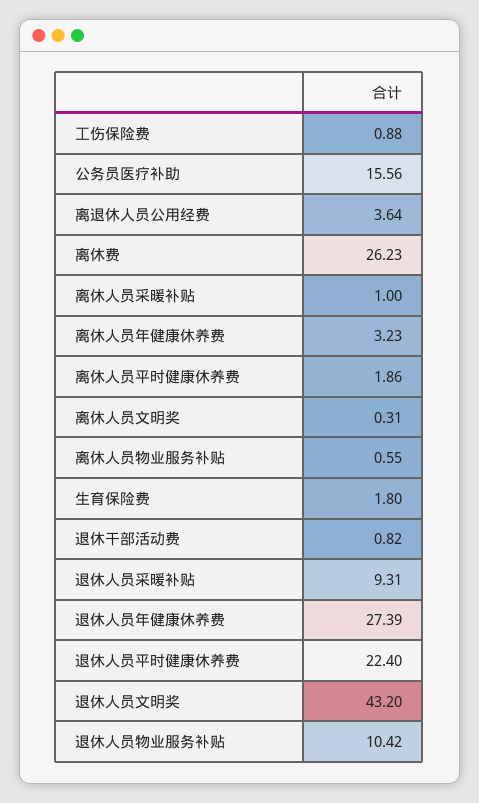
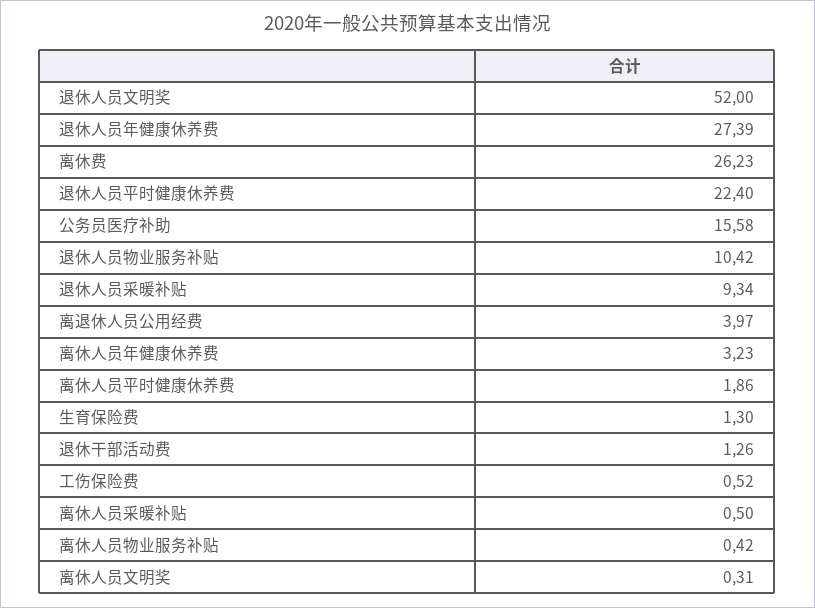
  {
-   "工伤保险费": 0.88,
+   "工伤保险费": 0.52,
-   "公务员医疗补助": 15.56,
+   "公务员医疗补助": 15.58,
-   "离退休人员公用经费": 3.64,
+   "离退休人员公用经费": 3.97,
    "离休费": 26.23,
-   "离休人员采暖补贴": 1,
+   "离休人员采暖补贴": 0.5,
    "离休人员年健康休养费": 3.23,
    "离休人员平时健康休养费": 1.86,
    "离休人员文明奖": 0.31,
-   "离休人员物业服务补贴": 0.55,
+   "离休人员物业服务补贴": 0.42,
-   "生育保险费": 1.8,
+   "生育保险费": 1.3,
-   "退休干部活动费": 0.82,
+   "退休干部活动费": 1.26,
-   "退休人员采暖补贴": 9.31,
+   "退休人员采暖补贴": 9.34,
    "退休人员年健康休养费": 27.39,
    "退休人员平时健康休养费": 22.4,
-   "退休人员文明奖": 43.2,
+   "退休人员文明奖": 52,
    "退休人员物业服务补贴": 10.42
  }

